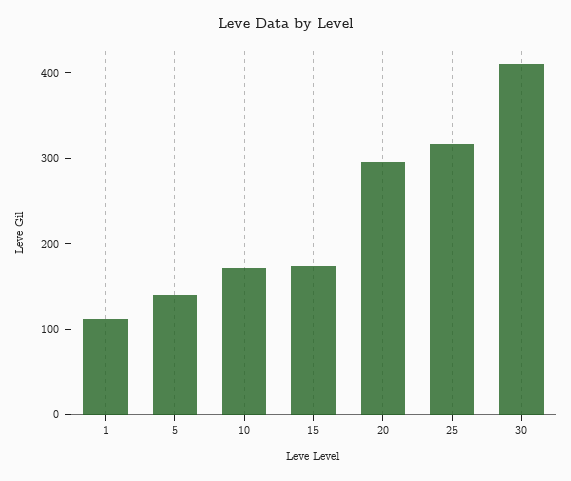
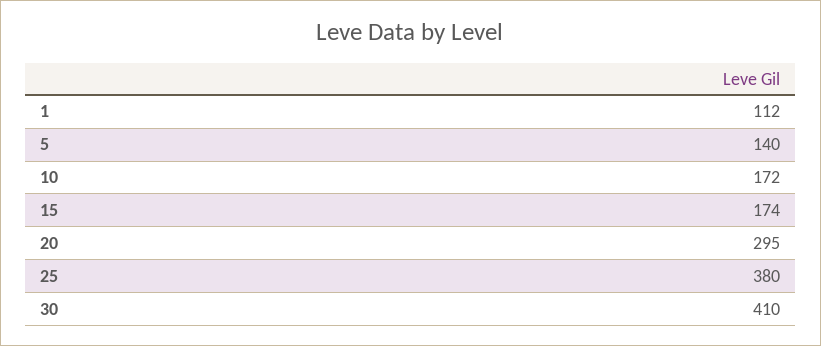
  {
    "1": 112,
    "5": 140,
    "10": 172,
    "15": 174,
    "20": 295,
-   "25": 320,
+   "25": 380,
    "30": 410
  }

